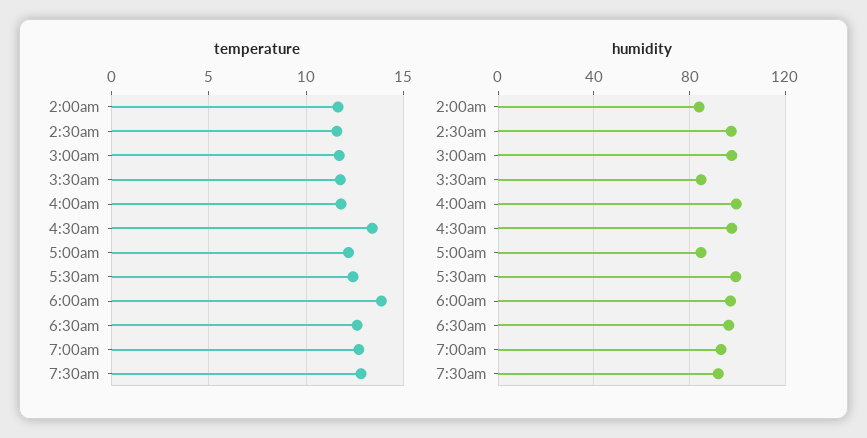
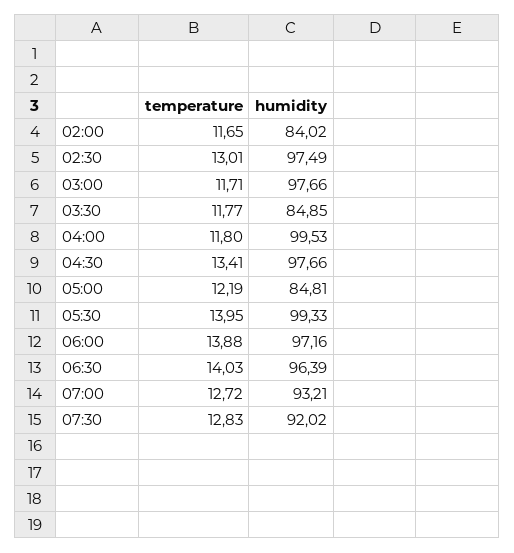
  {
    "temperature": {
      "2:00am": 11.65,
-     "2:30am": 11.5,
+     "2:30am": 13.01,
      "3:00am": 11.71,
      "3:30am": 11.77,
      "4:00am": 11.8,
      "4:30am": 13.41,
      "5:00am": 12.19,
-     "5:30am": 12.5,
+     "5:30am": 13.95,
      "6:00am": 13.88,
-     "6:30am": 12.5,
+     "6:30am": 14.03,
      "7:00am": 12.72,
      "7:30am": 12.83
    },
    "humidity": {
      "2:00am": 84.02,
      "2:30am": 97.49,
      "3:00am": 97.66,
      "3:30am": 84.85,
      "4:00am": 99.53,
      "4:30am": 97.66,
      "5:00am": 84.81,
      "5:30am": 99.33,
      "6:00am": 97.16,
      "6:30am": 96.39,
      "7:00am": 93.21,
      "7:30am": 92.02
    }
  }

